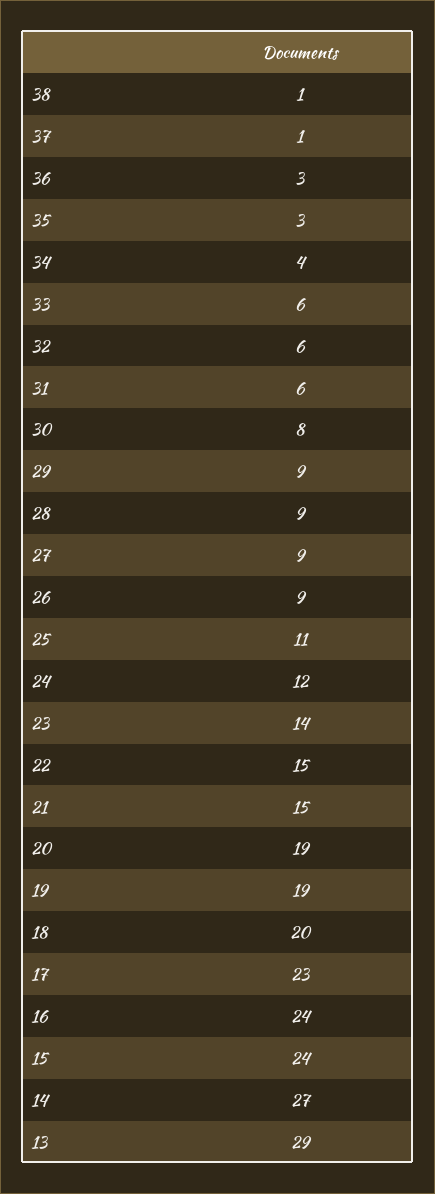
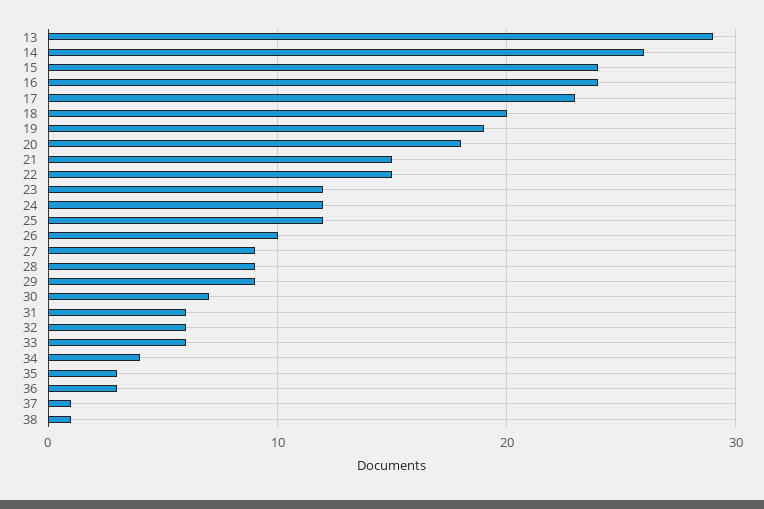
  {
    "38": 1,
    "37": 1,
    "36": 3,
    "35": 3,
    "34": 4,
    "33": 6,
    "32": 6,
    "31": 6,
-   "30": 8,
+   "30": 7,
    "29": 9,
    "28": 9,
    "27": 9,
-   "26": 9,
+   "26": 10,
-   "25": 11,
+   "25": 12,
    "24": 12,
-   "23": 14,
+   "23": 12,
    "22": 15,
    "21": 15,
-   "20": 19,
+   "20": 18,
    "19": 19,
    "18": 20,
    "17": 23,
    "16": 24,
    "15": 24,
-   "14": 27,
+   "14": 26,
    "13": 29
  }

